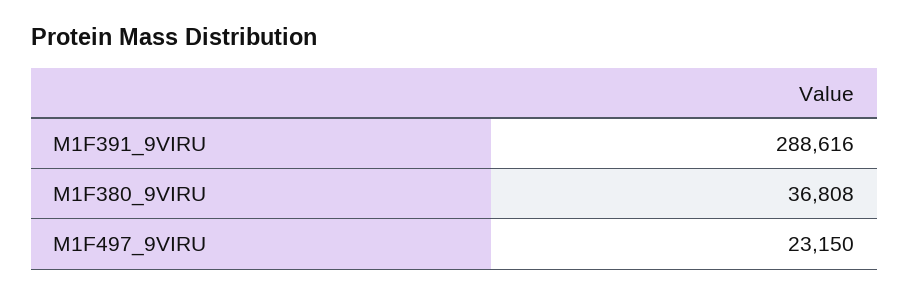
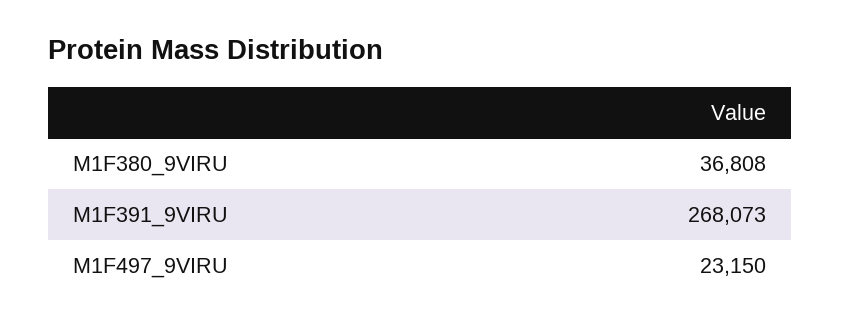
  {
-   "M1F391_9VIRU": 288616,
+   "M1F391_9VIRU": 268073,
    "M1F380_9VIRU": 36808,
    "M1F497_9VIRU": 23150
  }

